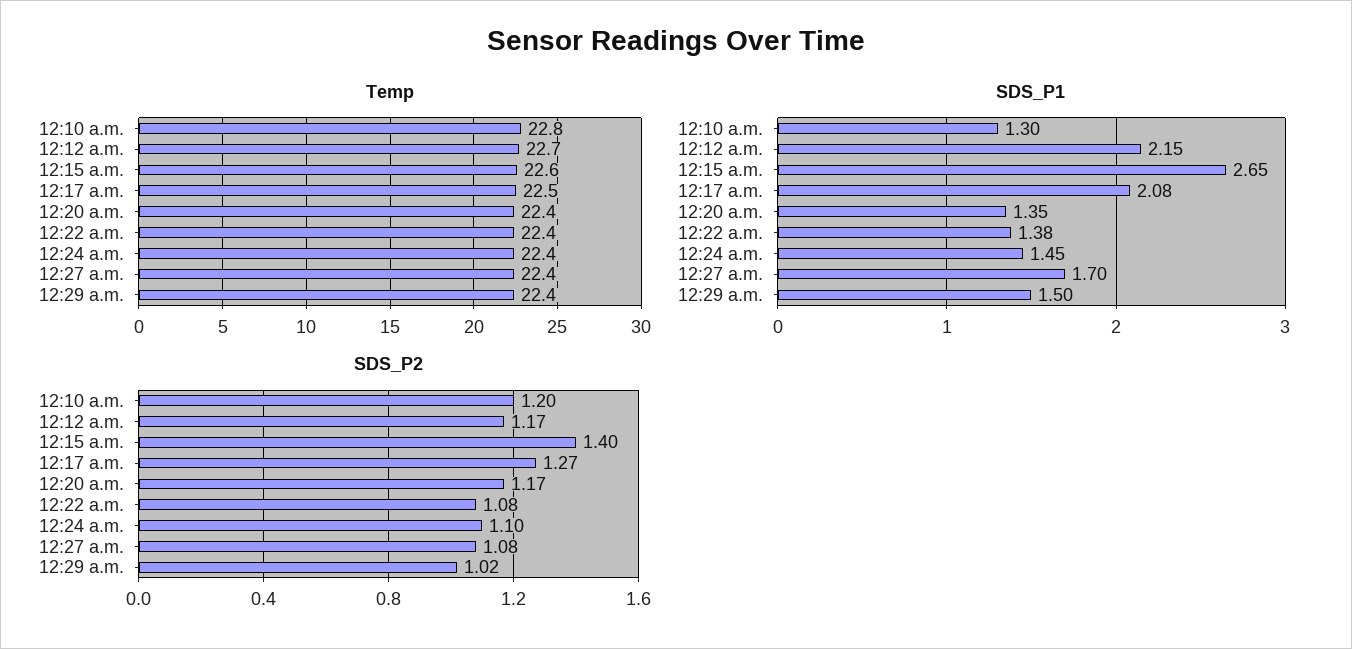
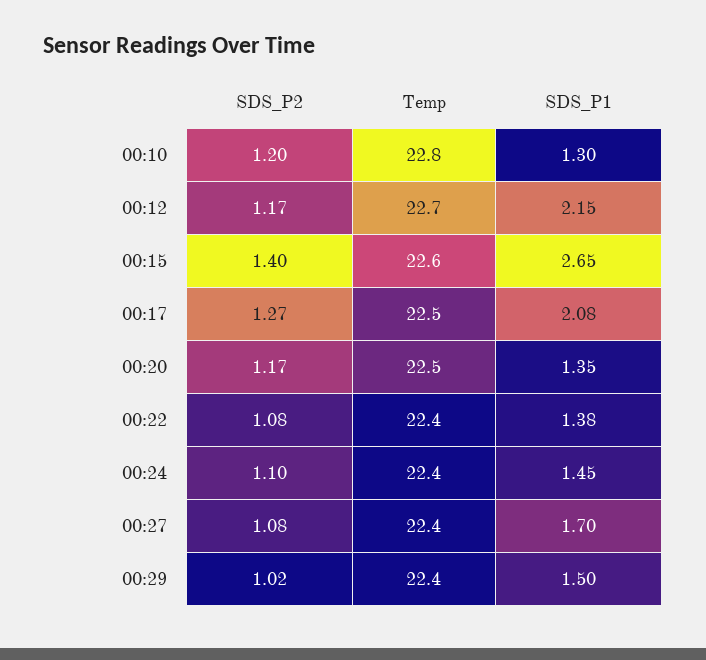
  {
    "Temp": {
      "12:10 a.m.": 22.8,
      "12:12 a.m.": 22.7,
      "12:15 a.m.": 22.6,
      "12:17 a.m.": 22.5,
-     "12:20 a.m.": 22.4,
+     "12:20 a.m.": 22.5,
      "12:22 a.m.": 22.4,
      "12:24 a.m.": 22.4,
      "12:27 a.m.": 22.4,
      "12:29 a.m.": 22.4
    },
    "SDS_P1": {
      "12:10 a.m.": 1.3,
      "12:12 a.m.": 2.15,
      "12:15 a.m.": 2.65,
      "12:17 a.m.": 2.08,
      "12:20 a.m.": 1.35,
      "12:22 a.m.": 1.38,
      "12:24 a.m.": 1.45,
      "12:27 a.m.": 1.7,
      "12:29 a.m.": 1.5
    },
    "SDS_P2": {
      "12:10 a.m.": 1.2,
      "12:12 a.m.": 1.17,
      "12:15 a.m.": 1.4,
      "12:17 a.m.": 1.27,
      "12:20 a.m.": 1.17,
      "12:22 a.m.": 1.08,
      "12:24 a.m.": 1.1,
      "12:27 a.m.": 1.08,
      "12:29 a.m.": 1.02
    }
  }

